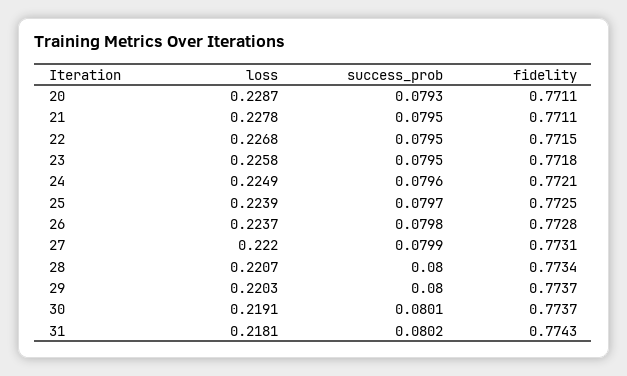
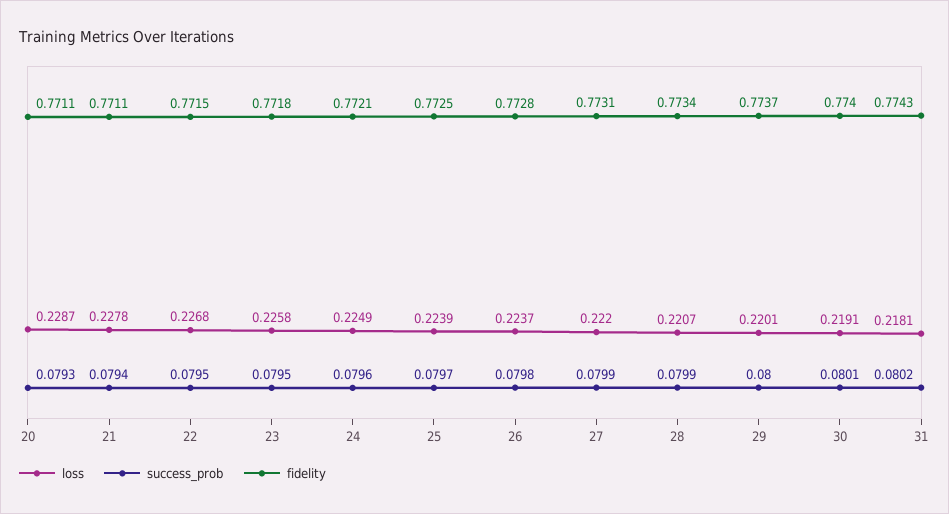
  {
    "loss": {
      "20": 0.2287,
      "21": 0.2278,
      "22": 0.2268,
      "23": 0.2258,
      "24": 0.2249,
      "25": 0.2239,
      "26": 0.2237,
      "27": 0.222,
      "28": 0.2207,
-     "29": 0.2203,
+     "29": 0.2201,
      "30": 0.2191,
      "31": 0.2181
    },
    "success_prob": {
      "20": 0.0793,
-     "21": 0.0795,
+     "21": 0.0794,
      "22": 0.0795,
      "23": 0.0795,
      "24": 0.0796,
      "25": 0.0797,
      "26": 0.0798,
      "27": 0.0799,
-     "28": 0.08,
+     "28": 0.0799,
      "29": 0.08,
      "30": 0.0801,
      "31": 0.0802
    },
    "fidelity": {
      "20": 0.7711,
      "21": 0.7711,
      "22": 0.7715,
      "23": 0.7718,
      "24": 0.7721,
      "25": 0.7725,
      "26": 0.7728,
      "27": 0.7731,
      "28": 0.7734,
      "29": 0.7737,
-     "30": 0.7737,
+     "30": 0.774,
      "31": 0.7743
    }
  }

